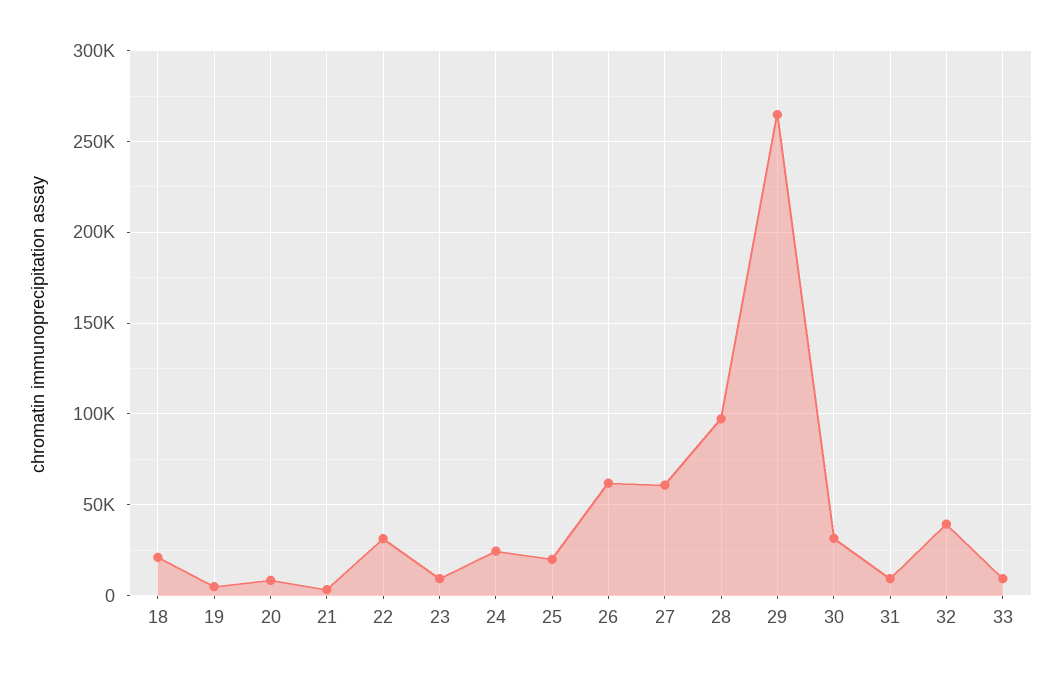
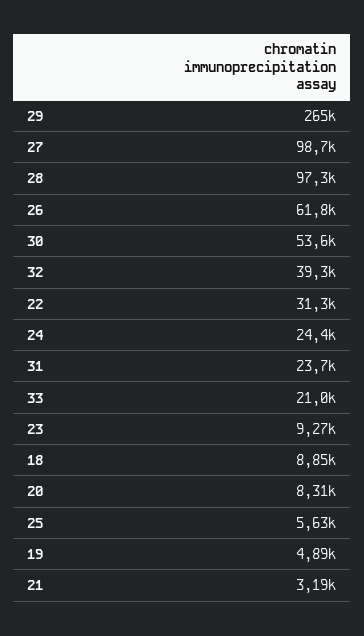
  {
-   "18": 20000,
+   "18": 8850,
    "19": 4890,
    "20": 8310,
    "21": 3190,
    "22": 31300,
    "23": 9270,
    "24": 24400,
-   "25": 20000,
+   "25": 5630,
    "26": 61800,
-   "27": 60000,
+   "27": 98700,
    "28": 97300,
    "29": 265000,
-   "30": 30000,
+   "30": 53600,
-   "31": 10000,
+   "31": 23700,
    "32": 39300,
-   "33": 10000
+   "33": 21000
  }

